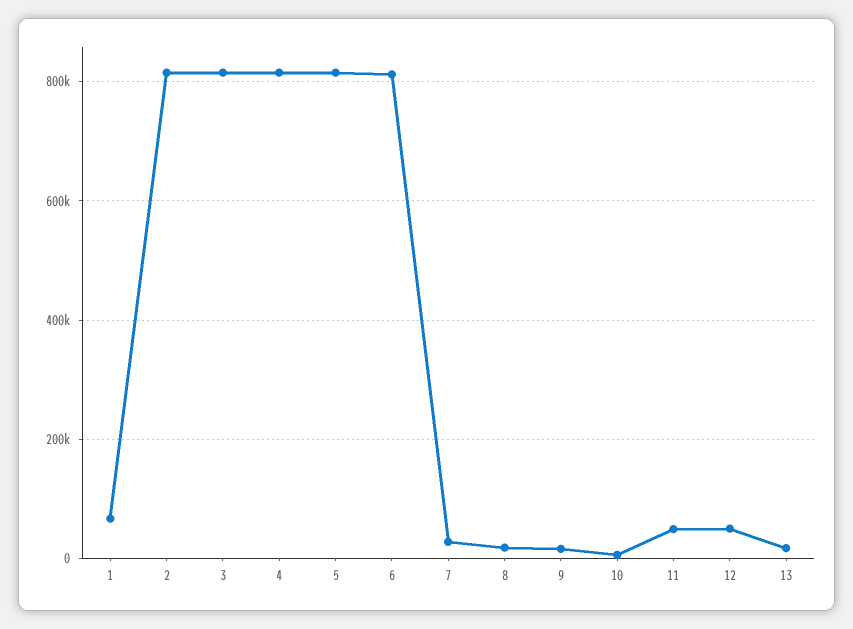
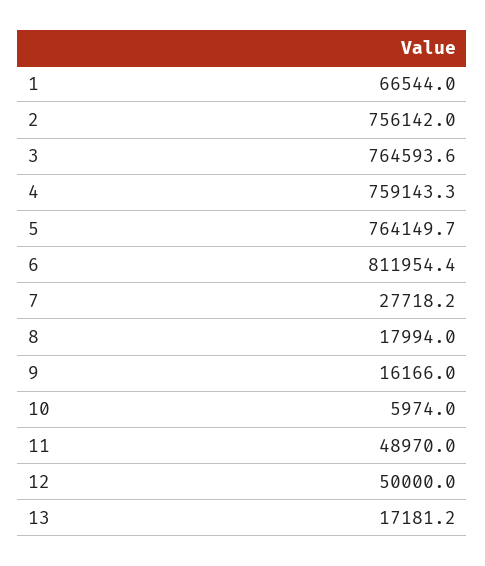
  {
    "1": 66544,
-   "2": 820000,
+   "2": 756142,
-   "3": 820000,
+   "3": 764593.6,
-   "4": 820000,
+   "4": 759143.3,
-   "5": 820000,
+   "5": 764149.7,
    "6": 811954.4,
    "7": 27718.2,
    "8": 17994,
    "9": 16166,
    "10": 5974,
    "11": 48970,
    "12": 50000,
    "13": 17181.2
  }

